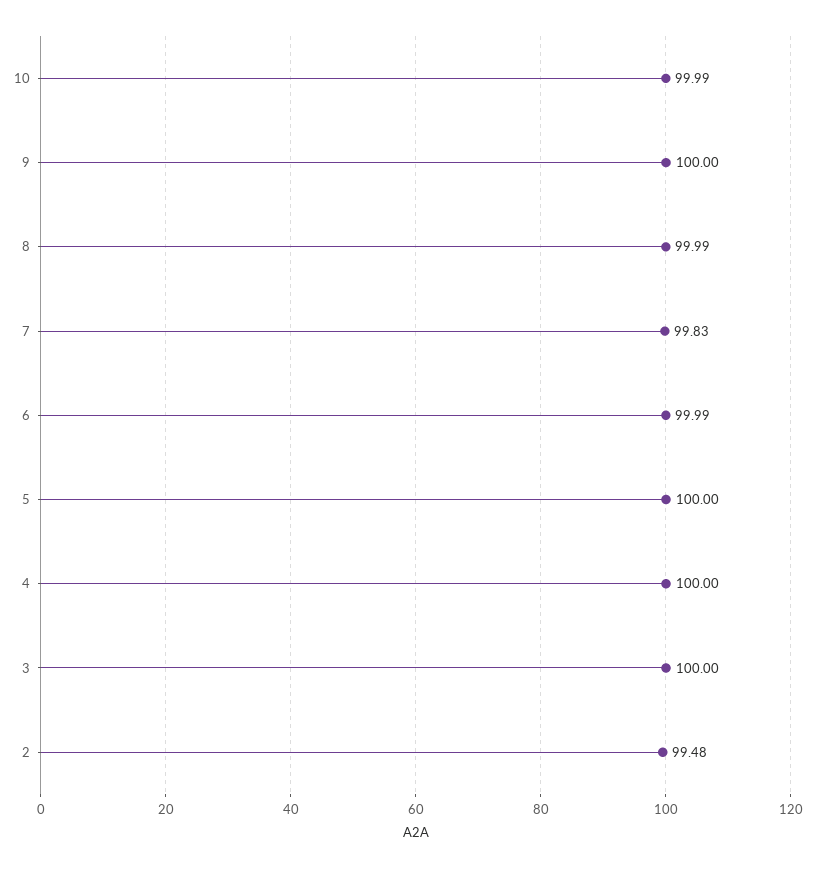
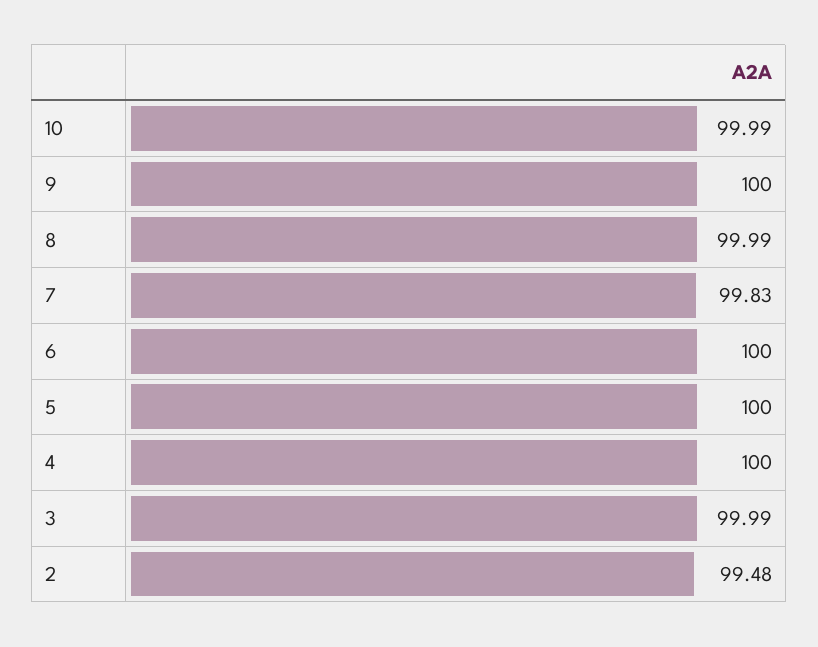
  {
    "10": 99.99,
    "9": 100,
    "8": 99.99,
    "7": 99.83,
-   "6": 99.99,
+   "6": 100,
    "5": 100,
    "4": 100,
-   "3": 100,
+   "3": 99.99,
    "2": 99.48
  }

